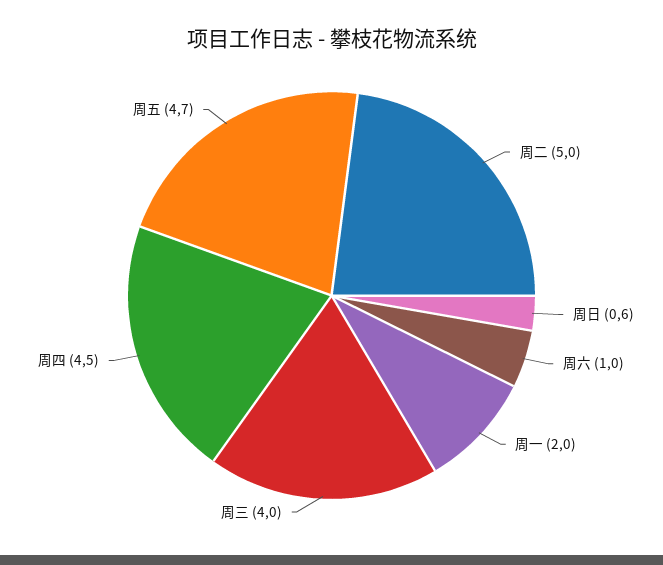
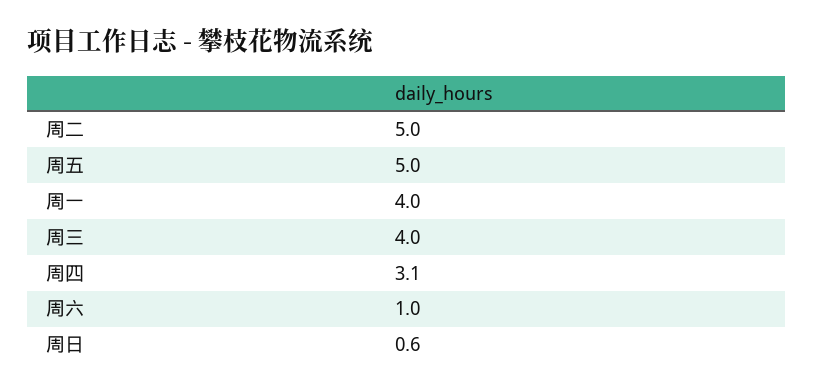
  {
    "周二": 5,
    "周日": 0.6,
    "周六": 1,
-   "周一": 2,
+   "周一": 4,
    "周三": 4,
-   "周四": 4.5,
+   "周四": 3.1,
-   "周五": 4.7
+   "周五": 5
  }

